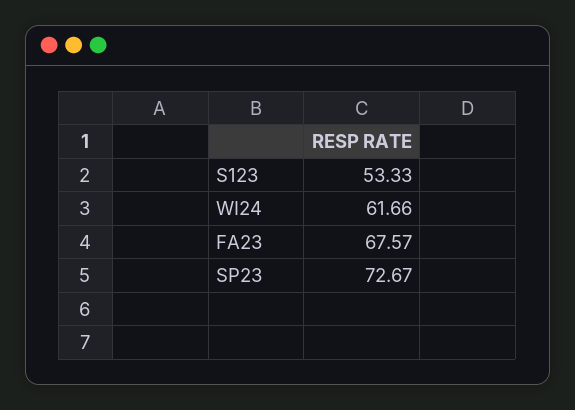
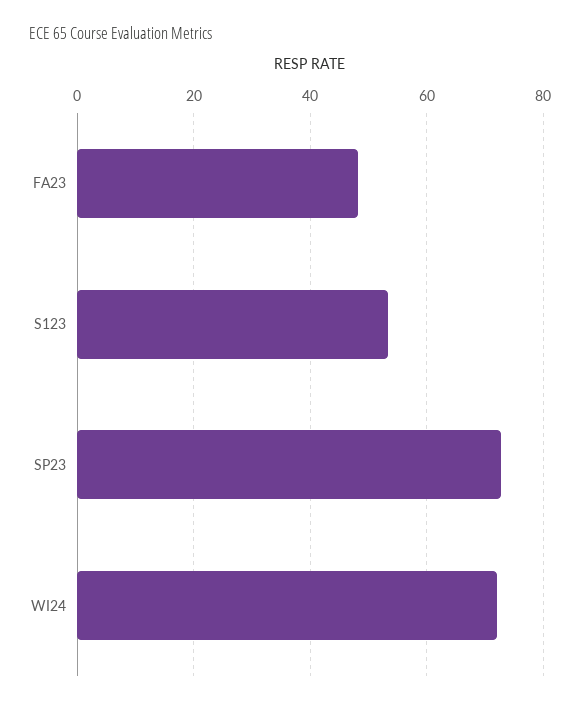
  {
    "S123": 53.33,
-   "WI24": 61.66,
+   "WI24": 72,
-   "FA23": 67.57,
+   "FA23": 48,
    "SP23": 72.67
  }

